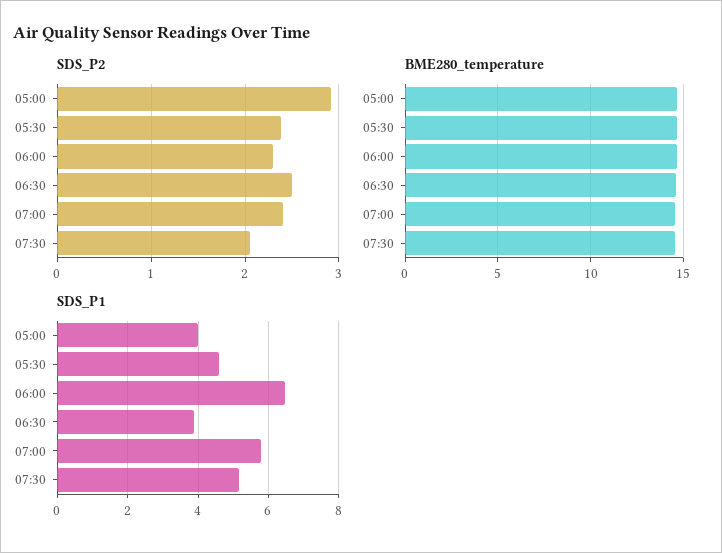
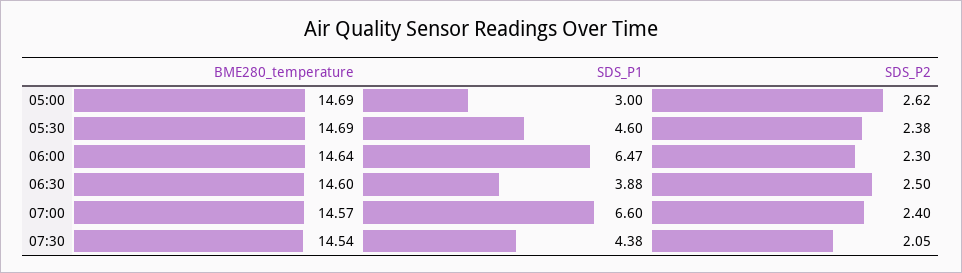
  {
    "SDS_P2": {
-     "05:00": 2.9,
+     "05:00": 2.62,
      "05:30": 2.38,
      "06:00": 2.3,
      "06:30": 2.5,
      "07:00": 2.4,
      "07:30": 2.05
    },
    "BME280_temperature": {
      "05:00": 14.69,
      "05:30": 14.69,
      "06:00": 14.64,
      "06:30": 14.6,
      "07:00": 14.57,
      "07:30": 14.54
    },
    "SDS_P1": {
-     "05:00": 4,
+     "05:00": 3,
      "05:30": 4.6,
      "06:00": 6.47,
      "06:30": 3.88,
-     "07:00": 5.8,
+     "07:00": 6.6,
-     "07:30": 5.2
+     "07:30": 4.38
    }
  }

